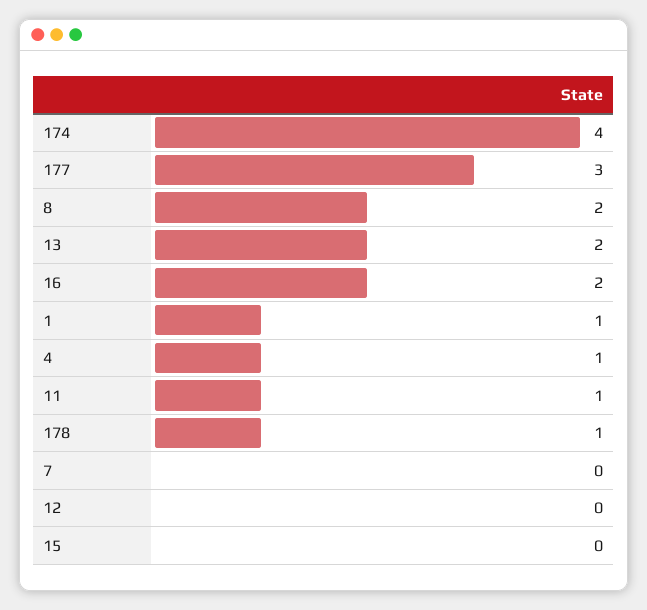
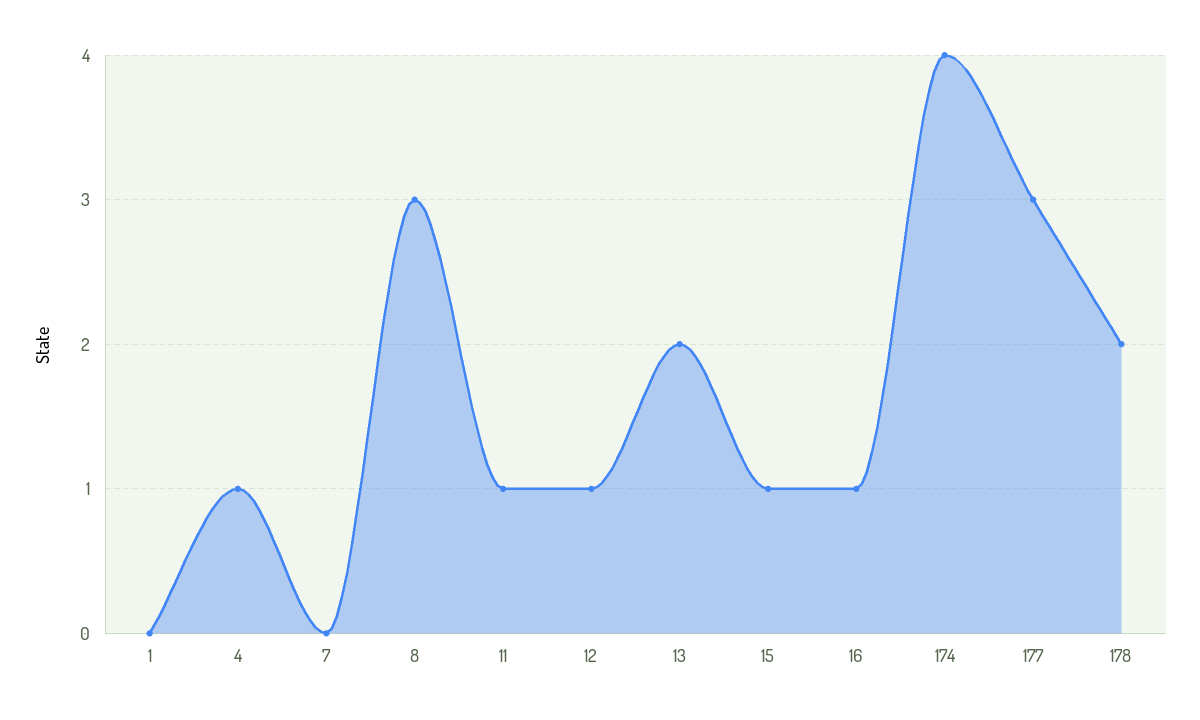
  {
    "174": 4,
    "177": 3,
-   "8": 2,
+   "8": 3,
    "13": 2,
-   "16": 2,
+   "16": 1,
-   "1": 1,
+   "1": 0,
    "4": 1,
    "11": 1,
-   "178": 1,
+   "178": 2,
    "7": 0,
-   "12": 0,
+   "12": 1,
-   "15": 0
+   "15": 1
  }

